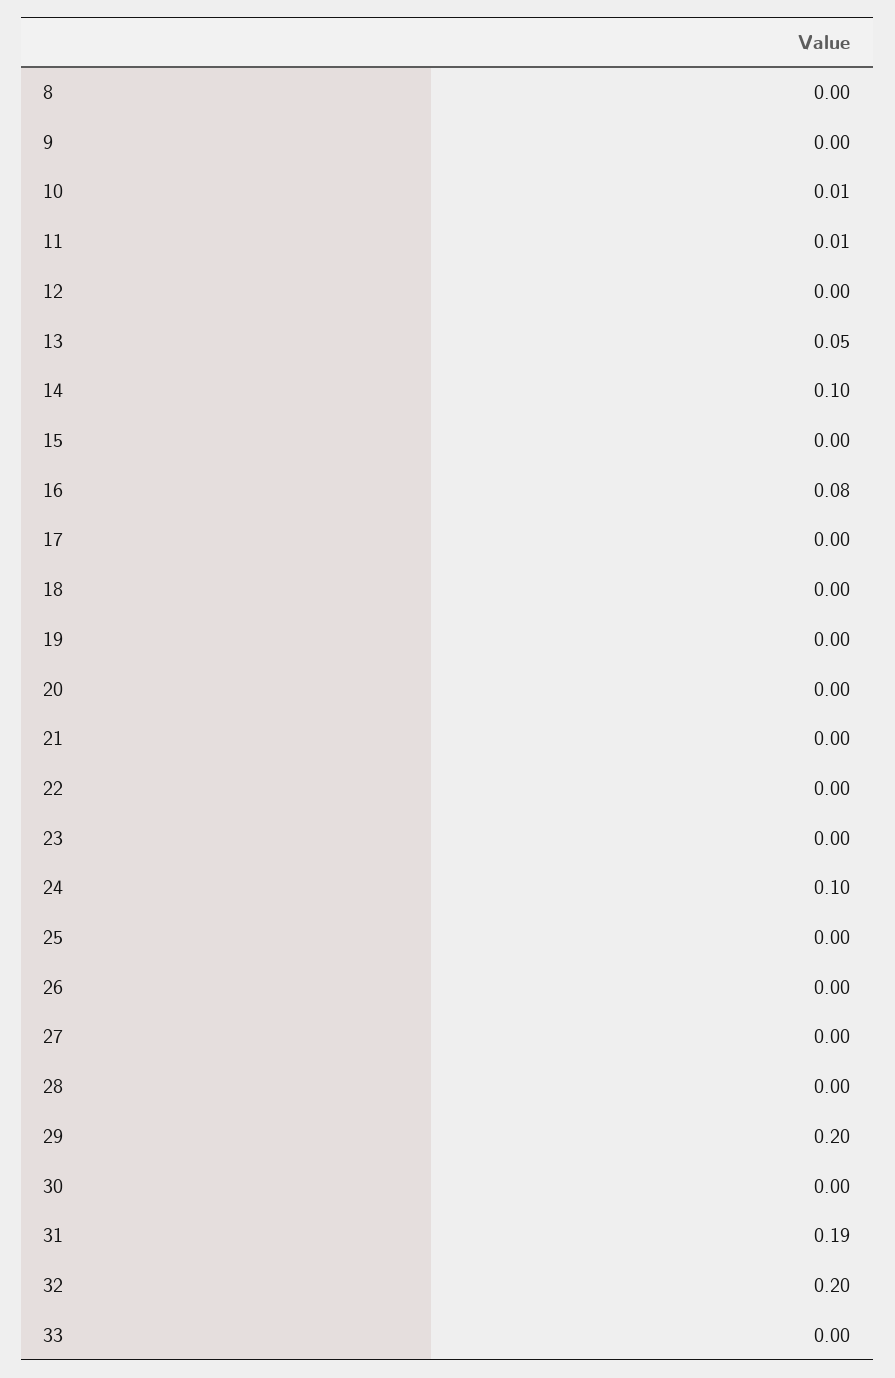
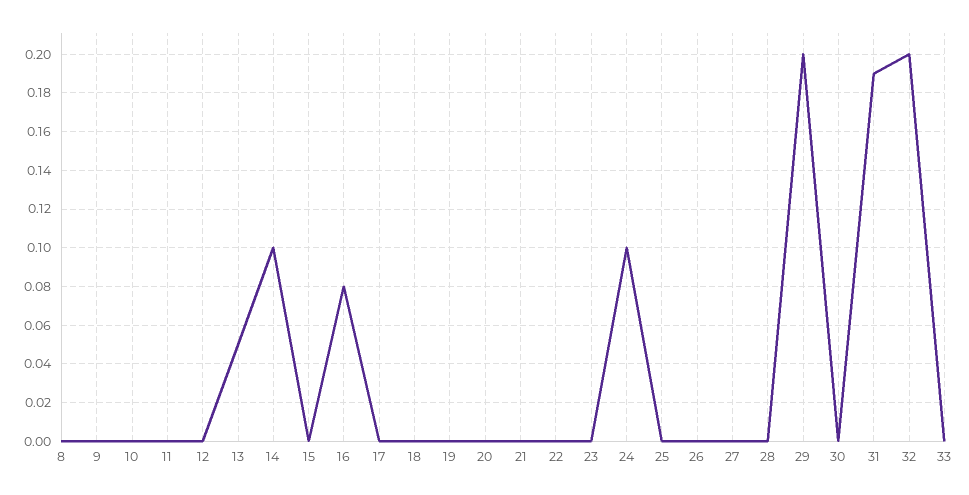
  {
    "8": 0,
    "9": 0,
-   "10": 0.01,
+   "10": 0,
-   "11": 0.01,
+   "11": 0,
    "12": 0,
    "13": 0.05,
    "14": 0.1,
    "15": 0,
    "16": 0.08,
    "17": 0,
    "18": 0,
    "19": 0,
    "20": 0,
    "21": 0,
    "22": 0,
    "23": 0,
    "24": 0.1,
    "25": 0,
    "26": 0,
    "27": 0,
    "28": 0,
    "29": 0.2,
    "30": 0,
    "31": 0.19,
    "32": 0.2,
    "33": 0
  }

